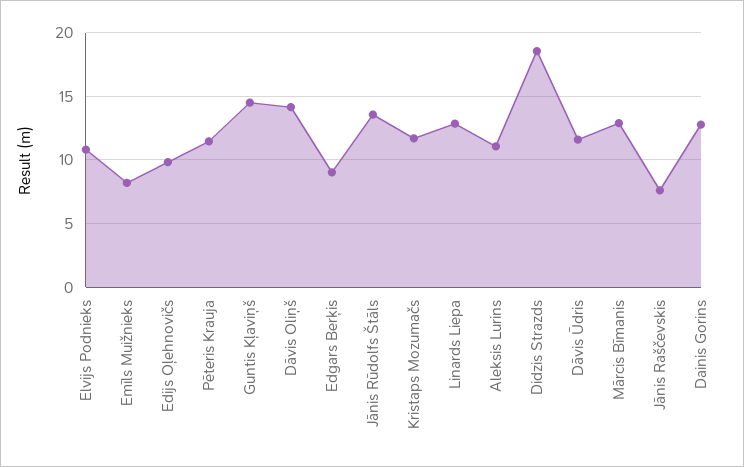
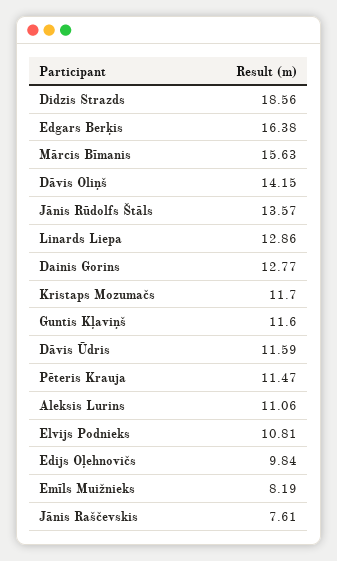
  {
    "Elvijs Podnieks": 10.81,
    "Emīls Muižnieks": 8.19,
    "Edijs Oļehnovičs": 9.84,
    "Pēteris Krauja": 11.47,
-   "Guntis Kļaviņš": 14.5,
+   "Guntis Kļaviņš": 11.6,
    "Dāvis Oliņš": 14.15,
-   "Edgars Berķis": 9,
+   "Edgars Berķis": 16.38,
    "Jānis Rūdolfs Štāls": 13.57,
    "Kristaps Mozumačs": 11.7,
    "Linards Liepa": 12.86,
    "Aleksis Lurins": 11.06,
    "Didzis Strazds": 18.56,
    "Dāvis Ūdris": 11.59,
-   "Mārcis Bīmanis": 13,
+   "Mārcis Bīmanis": 15.63,
    "Jānis Raščevskis": 7.61,
    "Dainis Gorins": 12.77
  }

